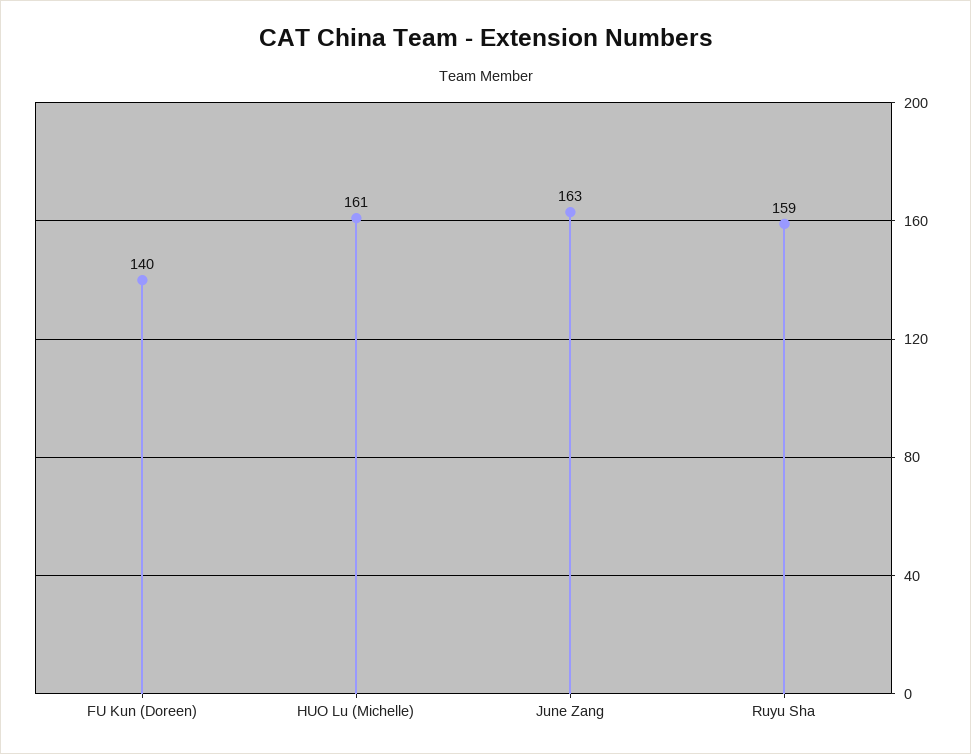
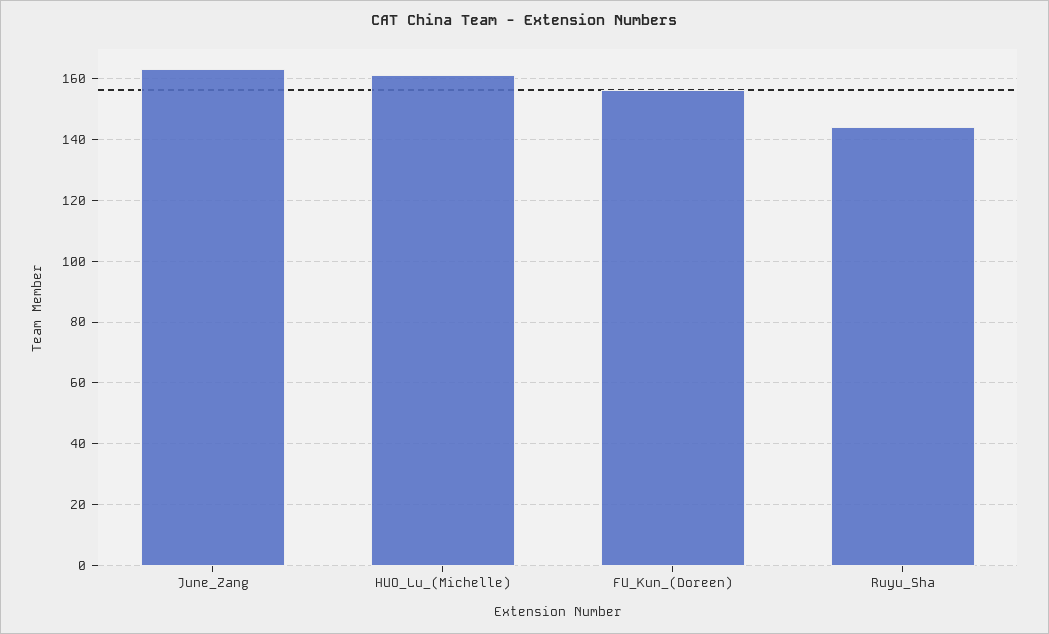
  {
-   "FU Kun (Doreen)": 140,
+   "FU Kun (Doreen)": 155,
    "HUO Lu (Michelle)": 161,
    "June Zang": 163,
-   "Ruyu Sha": 159
+   "Ruyu Sha": 145
  }

